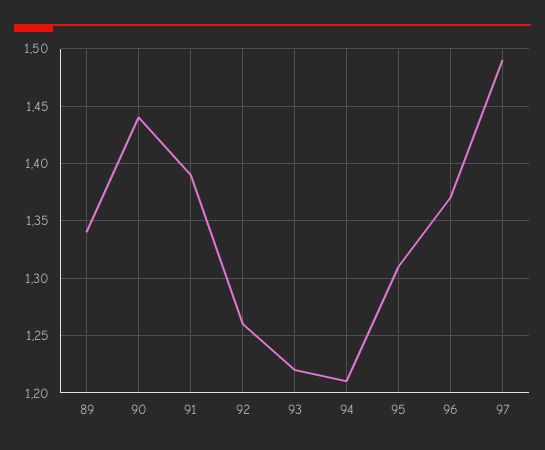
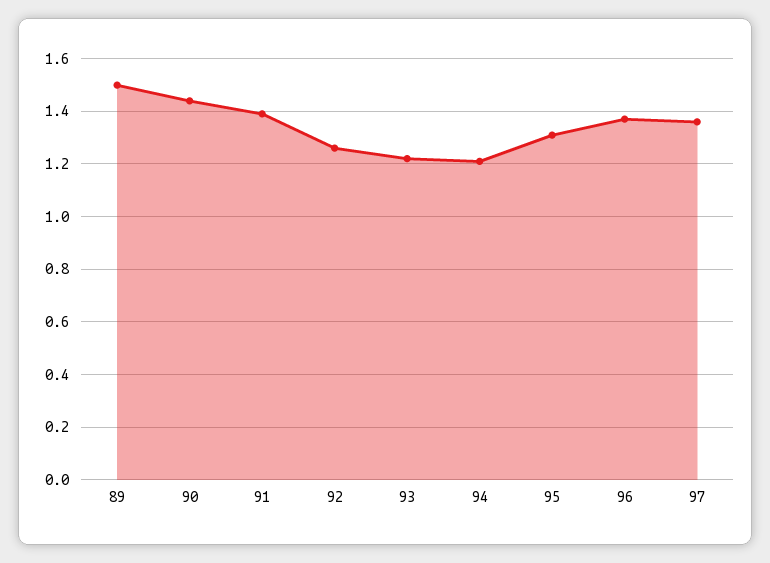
  {
-   "89": 1.34,
+   "89": 1.5,
    "90": 1.44,
    "91": 1.39,
    "92": 1.26,
    "93": 1.22,
    "94": 1.21,
    "95": 1.31,
    "96": 1.37,
-   "97": 1.49
+   "97": 1.35
  }

